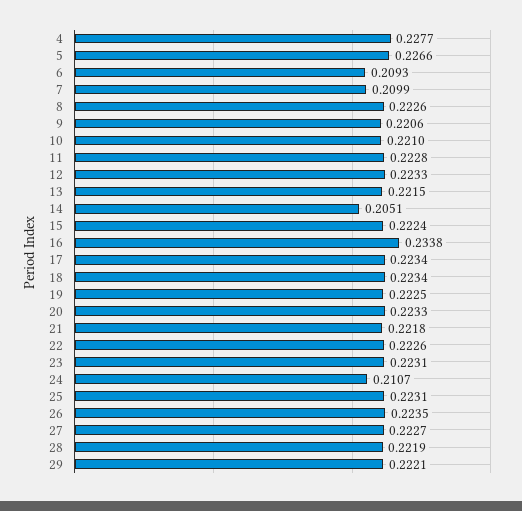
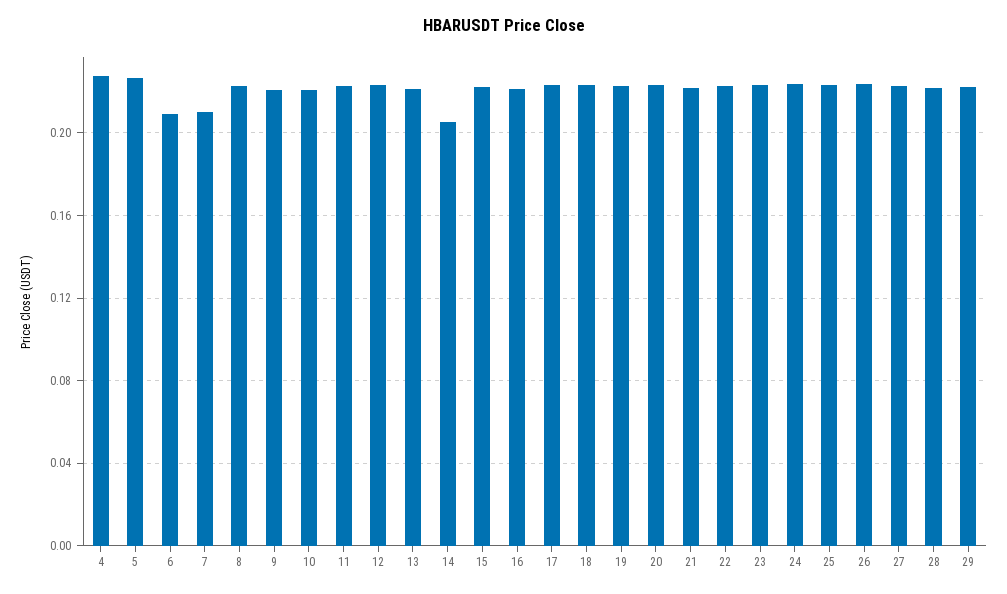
  {
    "4": 0.2277,
    "5": 0.2266,
    "6": 0.2093,
    "7": 0.2099,
    "8": 0.2226,
    "9": 0.2206,
    "10": 0.221,
    "11": 0.2228,
    "12": 0.2233,
    "13": 0.2215,
    "14": 0.2051,
    "15": 0.2224,
-   "16": 0.2338,
+   "16": 0.22,
    "17": 0.2234,
    "18": 0.2234,
    "19": 0.2225,
    "20": 0.2233,
    "21": 0.2218,
    "22": 0.2226,
    "23": 0.2231,
-   "24": 0.2107,
+   "24": 0.225,
    "25": 0.2231,
    "26": 0.2235,
    "27": 0.2227,
    "28": 0.2219,
    "29": 0.2221
  }

